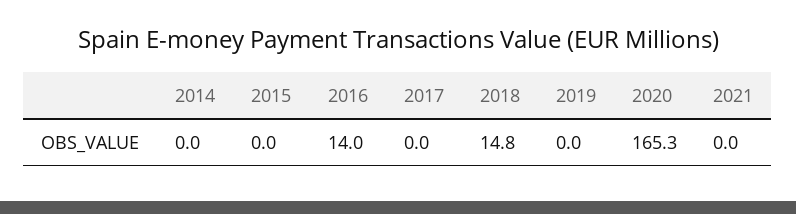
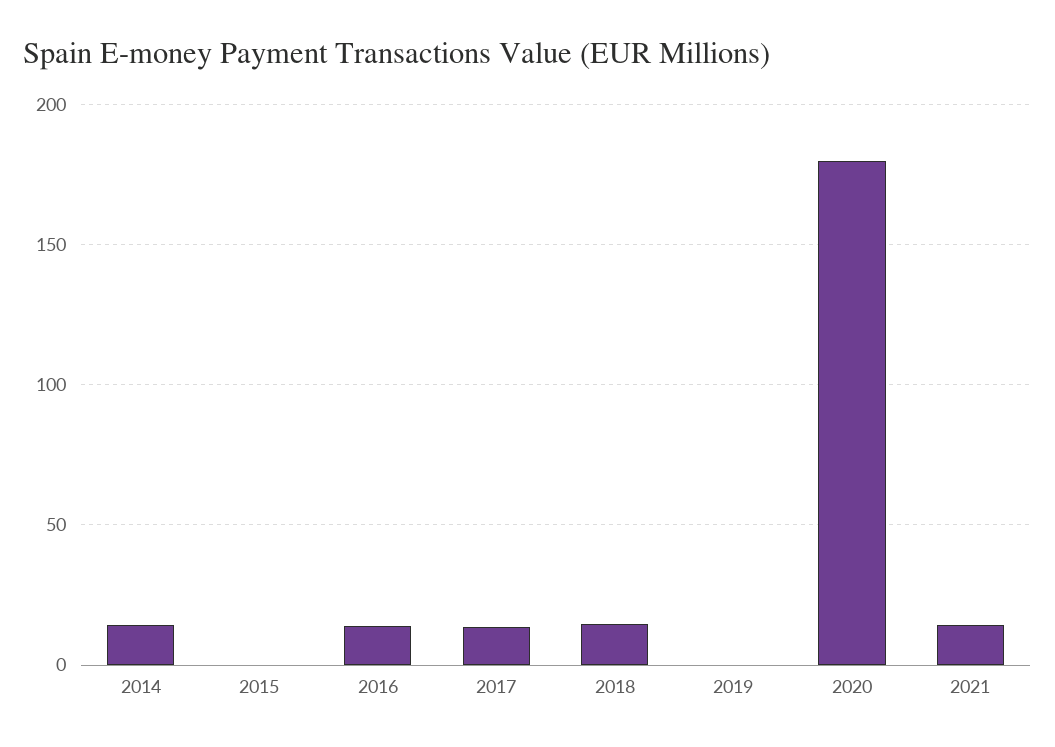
  {
-   "2014": 0,
+   "2014": 15,
    "2015": 0,
    "2016": 14,
-   "2017": 0,
+   "2017": 15,
    "2018": 14.8,
    "2019": 0,
-   "2020": 165.3,
+   "2020": 180,
-   "2021": 0
+   "2021": 15
  }

